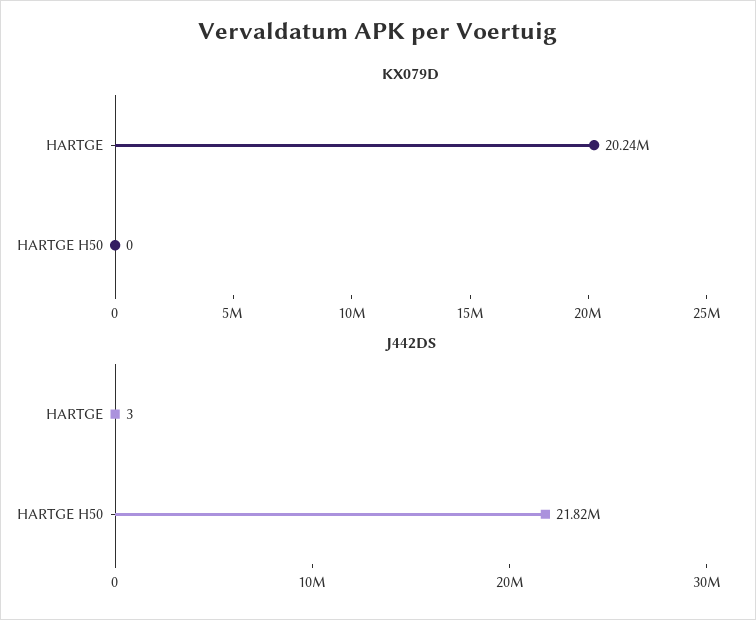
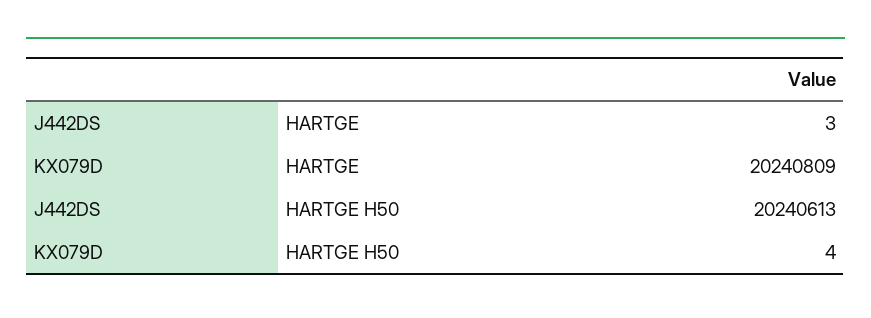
  {
    "KX079D": {
      "HARTGE": 20240809,
-     "HARTGE H50": 0
+     "HARTGE H50": 4
    },
    "J442DS": {
      "HARTGE": 3,
-     "HARTGE H50": 21820000
+     "HARTGE H50": 20240613
    }
  }

